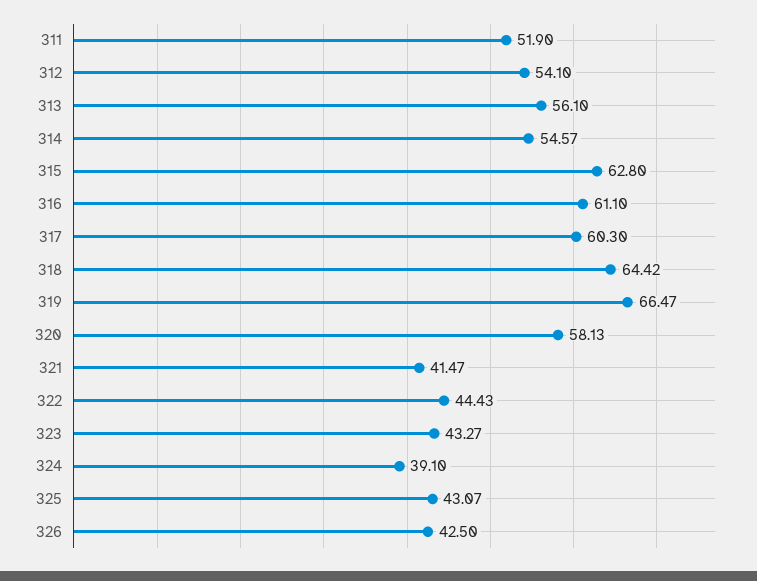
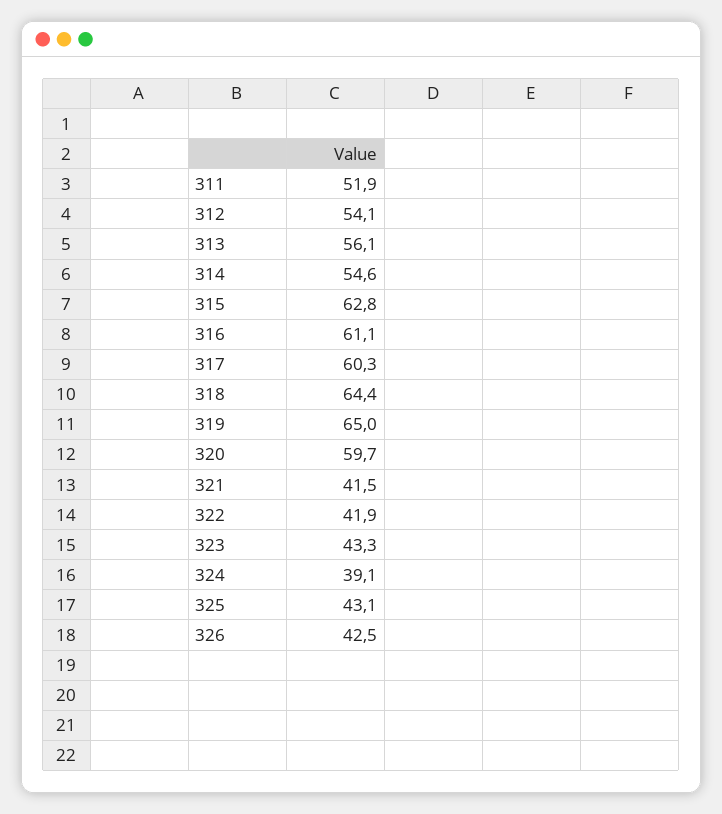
  {
    "311": 51.9,
    "312": 54.1,
    "313": 56.1,
    "314": 54.57,
    "315": 62.8,
    "316": 61.1,
    "317": 60.3,
    "318": 64.42,
-   "319": 66.47,
+   "319": 65,
-   "320": 58.13,
+   "320": 59.7,
    "321": 41.47,
-   "322": 44.43,
+   "322": 41.9,
    "323": 43.27,
    "324": 39.1,
    "325": 43.07,
    "326": 42.5
  }

